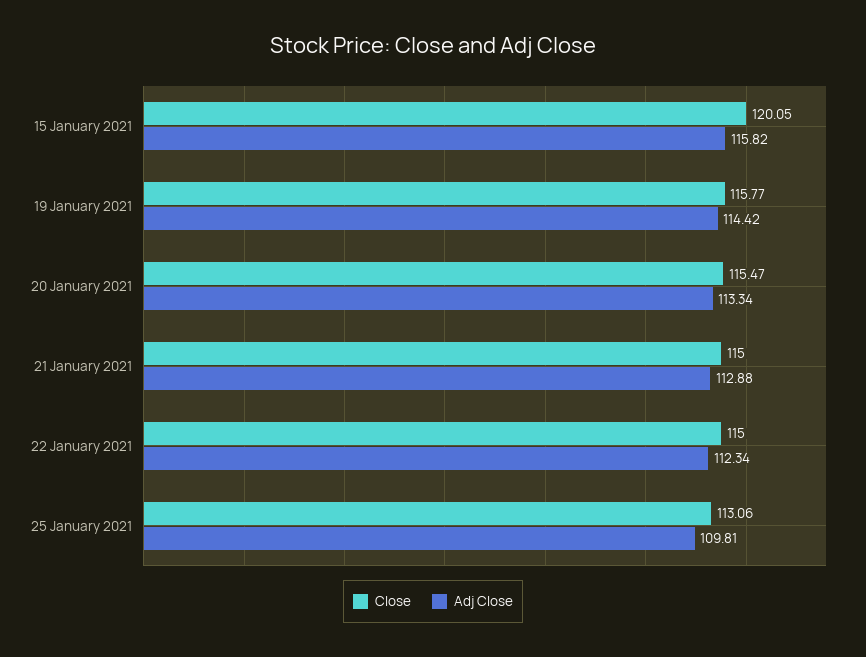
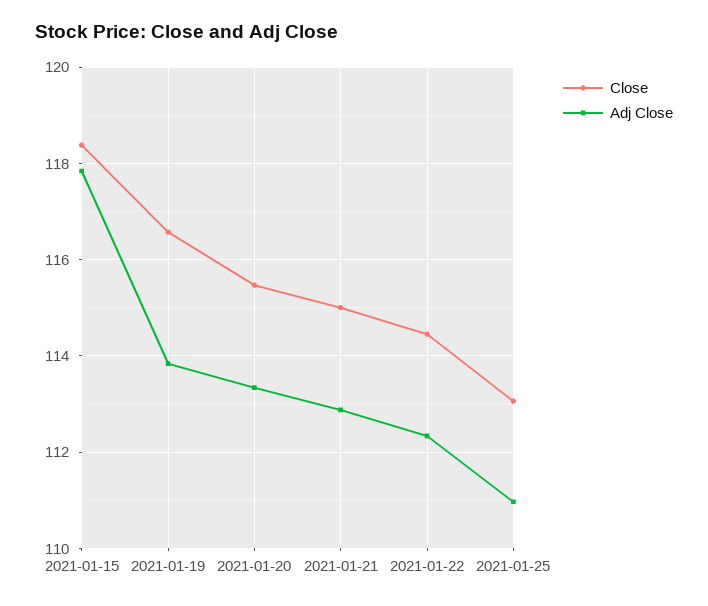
  {
    "Close": {
-     "15 January 2021": 120.05,
+     "15 January 2021": 118.4,
-     "19 January 2021": 115.77,
+     "19 January 2021": 116.6,
      "20 January 2021": 115.47,
      "21 January 2021": 115,
-     "22 January 2021": 115,
+     "22 January 2021": 114.4,
      "25 January 2021": 113.06
    },
    "Adj Close": {
-     "15 January 2021": 115.82,
+     "15 January 2021": 117.8,
-     "19 January 2021": 114.42,
+     "19 January 2021": 113.8,
      "20 January 2021": 113.34,
      "21 January 2021": 112.88,
      "22 January 2021": 112.34,
-     "25 January 2021": 109.81
+     "25 January 2021": 111
    }
  }

